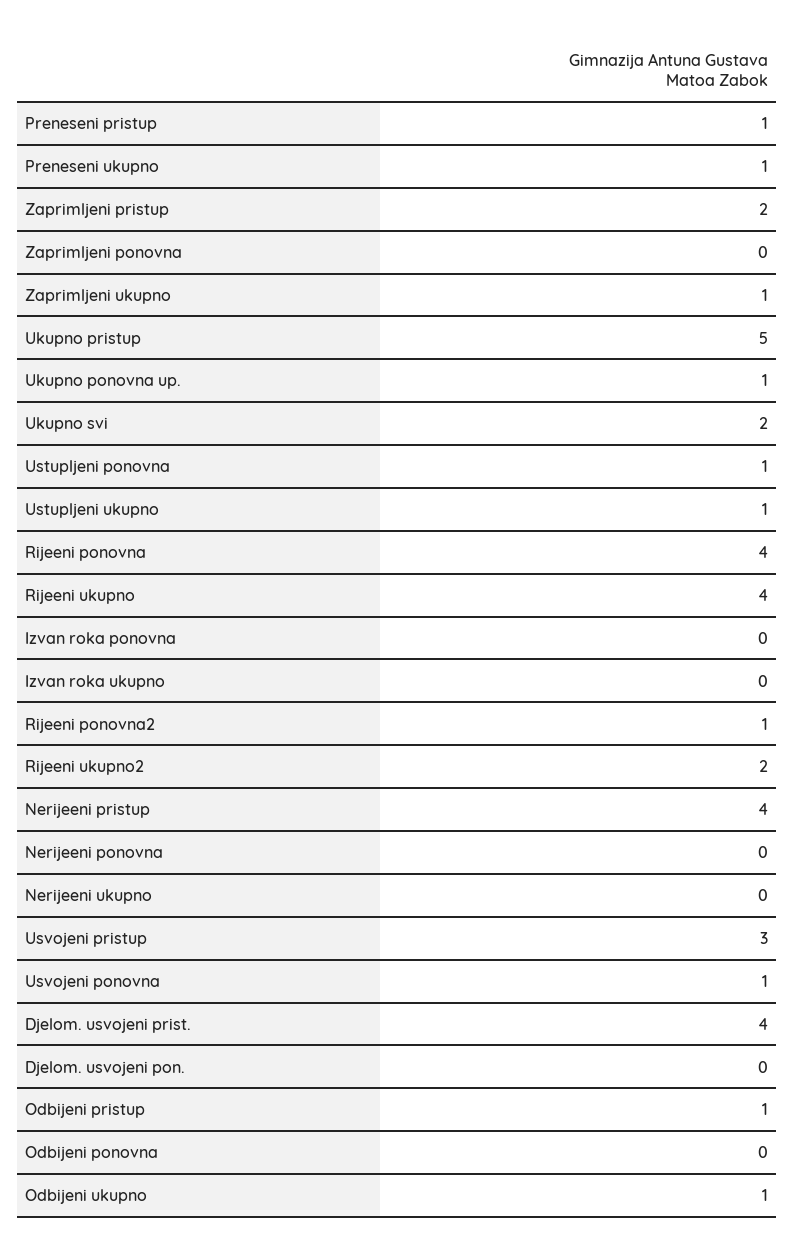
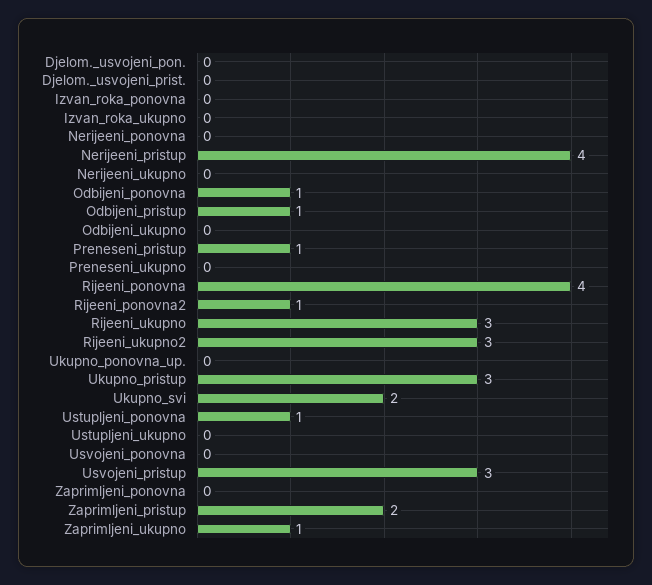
  {
    "Preneseni pristup": 1,
-   "Preneseni ukupno": 1,
+   "Preneseni ukupno": 0,
    "Zaprimljeni pristup": 2,
    "Zaprimljeni ponovna": 0,
    "Zaprimljeni ukupno": 1,
-   "Ukupno pristup": 5,
+   "Ukupno pristup": 3,
-   "Ukupno ponovna up.": 1,
+   "Ukupno ponovna up.": 0,
    "Ukupno svi": 2,
    "Ustupljeni ponovna": 1,
-   "Ustupljeni ukupno": 1,
+   "Ustupljeni ukupno": 0,
    "Rijeeni ponovna": 4,
-   "Rijeeni ukupno": 4,
+   "Rijeeni ukupno": 3,
    "Izvan roka ponovna": 0,
    "Izvan roka ukupno": 0,
    "Rijeeni ponovna2": 1,
-   "Rijeeni ukupno2": 2,
+   "Rijeeni ukupno2": 3,
    "Nerijeeni pristup": 4,
    "Nerijeeni ponovna": 0,
    "Nerijeeni ukupno": 0,
    "Usvojeni pristup": 3,
-   "Usvojeni ponovna": 1,
+   "Usvojeni ponovna": 0,
-   "Djelom. usvojeni prist.": 4,
+   "Djelom. usvojeni prist.": 0,
    "Djelom. usvojeni pon.": 0,
    "Odbijeni pristup": 1,
-   "Odbijeni ponovna": 0,
+   "Odbijeni ponovna": 1,
-   "Odbijeni ukupno": 1
+   "Odbijeni ukupno": 0
  }

